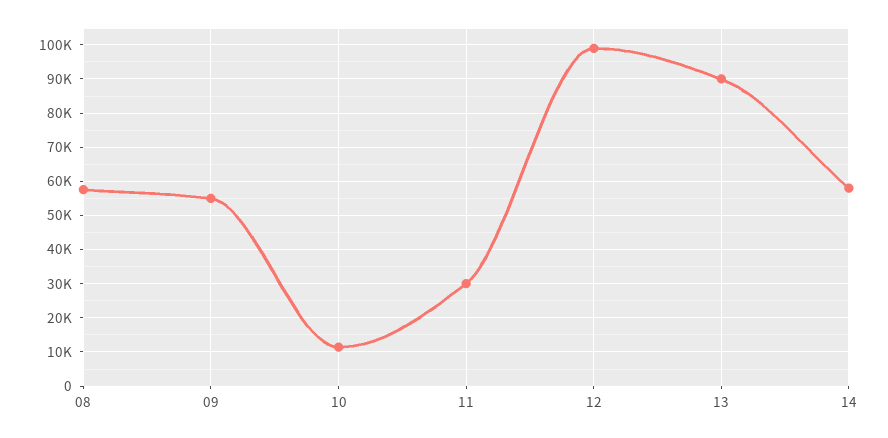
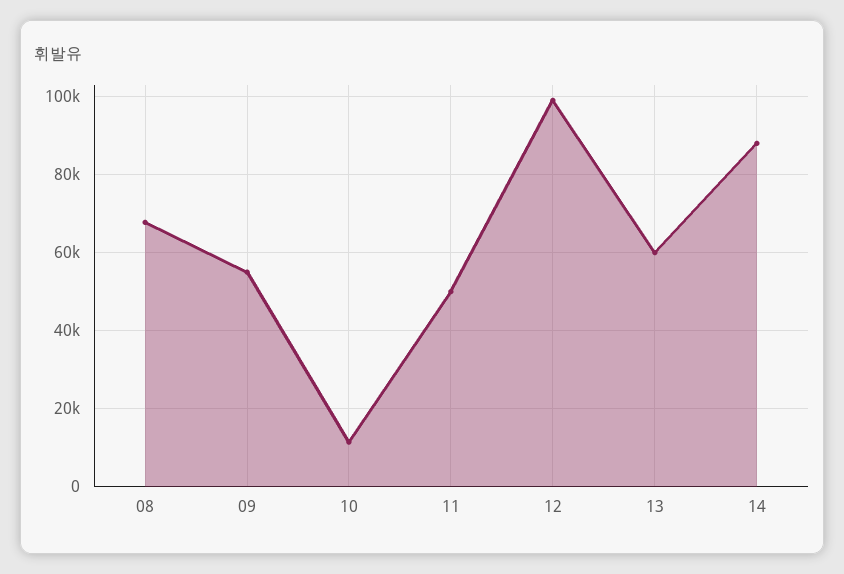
  {
-   "08": 58000,
+   "08": 68000,
    "09": 56000,
    "10": 12000,
-   "11": 30000,
+   "11": 50000,
    "12": 100000,
-   "13": 90000,
+   "13": 60000,
-   "14": 58000
+   "14": 88000
  }

